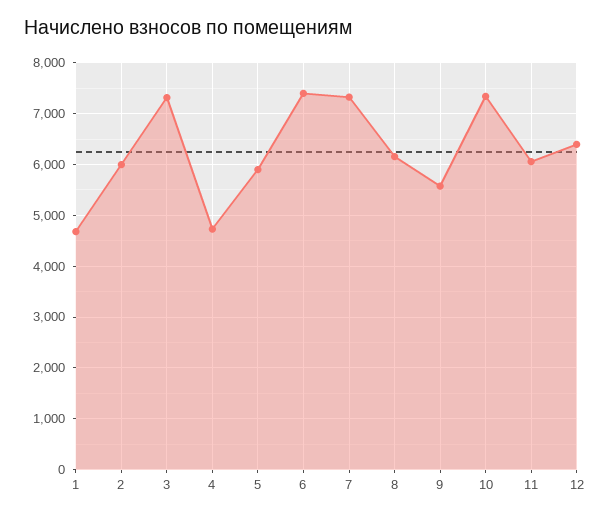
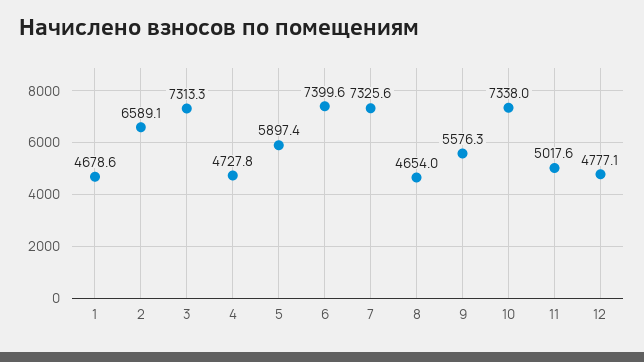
  {
    "1": 4678.6,
-   "2": 6000,
+   "2": 6589.1,
    "3": 7313.3,
    "4": 4727.8,
    "5": 5897.4,
    "6": 7399.6,
    "7": 7325.6,
-   "8": 6200,
+   "8": 4654,
    "9": 5576.3,
    "10": 7338,
-   "11": 6000,
+   "11": 5017.6,
-   "12": 6400
+   "12": 4777.1
  }

